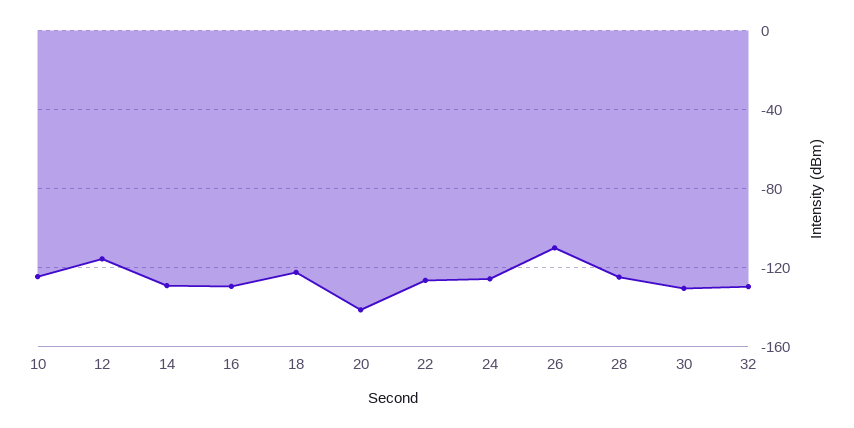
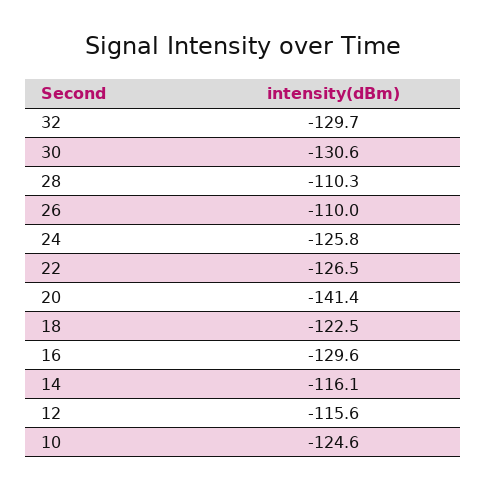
  {
    "10": -124.6,
    "12": -115.6,
-   "14": -130,
+   "14": -116.1,
    "16": -129.6,
    "18": -122.5,
    "20": -141.4,
    "22": -126.5,
    "24": -125.8,
    "26": -110,
-   "28": -125,
+   "28": -110.3,
    "30": -130.6,
    "32": -129.7
  }

